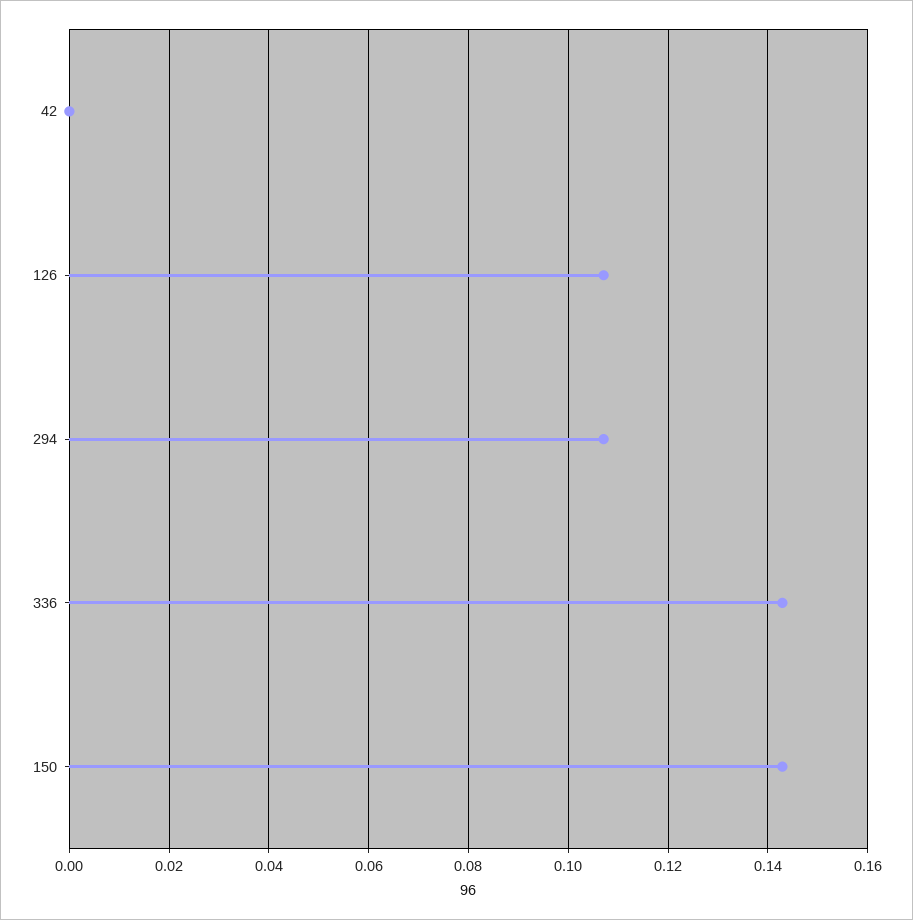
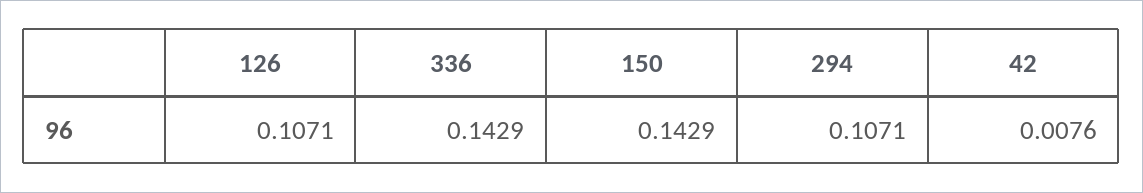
  {
-   "42": 0,
+   "42": 0.0076,
    "126": 0.1071,
    "294": 0.1071,
    "336": 0.1429,
    "150": 0.1429
  }

